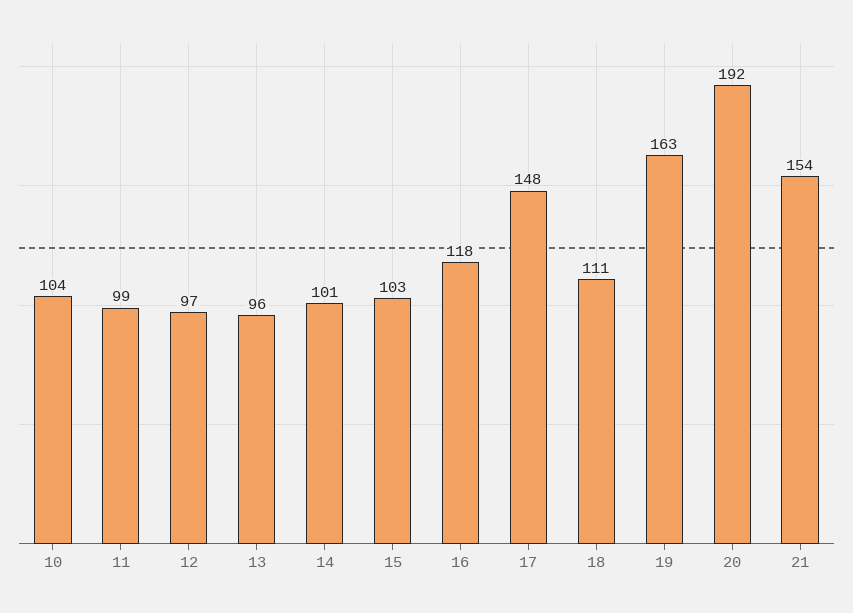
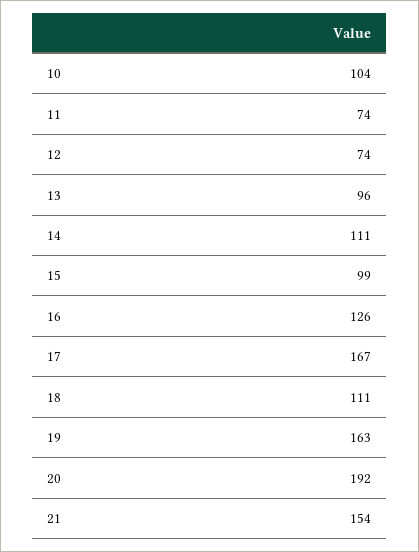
  {
    "10": 104,
-   "11": 99,
+   "11": 74,
-   "12": 97,
+   "12": 74,
    "13": 96,
-   "14": 101,
+   "14": 111,
-   "15": 103,
+   "15": 99,
-   "16": 118,
+   "16": 126,
-   "17": 148,
+   "17": 167,
    "18": 111,
    "19": 163,
    "20": 192,
    "21": 154
  }

